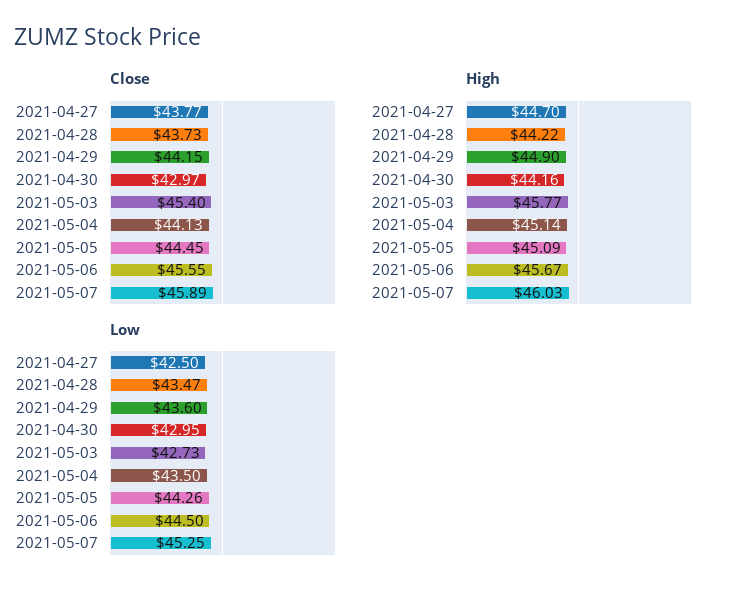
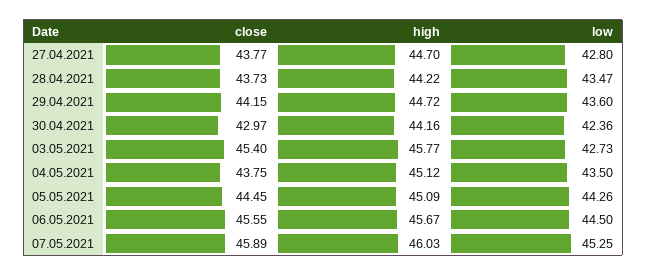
  {
    "Close": {
      "2021-04-27": 43.77,
      "2021-04-28": 43.73,
      "2021-04-29": 44.15,
      "2021-04-30": 42.97,
      "2021-05-03": 45.4,
-     "2021-05-04": 44.13,
+     "2021-05-04": 43.75,
      "2021-05-05": 44.45,
      "2021-05-06": 45.55,
      "2021-05-07": 45.89
    },
    "High": {
      "2021-04-27": 44.7,
      "2021-04-28": 44.22,
-     "2021-04-29": 44.9,
+     "2021-04-29": 44.72,
      "2021-04-30": 44.16,
      "2021-05-03": 45.77,
-     "2021-05-04": 45.14,
+     "2021-05-04": 45.12,
      "2021-05-05": 45.09,
      "2021-05-06": 45.67,
      "2021-05-07": 46.03
    },
    "Low": {
-     "2021-04-27": 42.5,
+     "2021-04-27": 42.8,
      "2021-04-28": 43.47,
      "2021-04-29": 43.6,
-     "2021-04-30": 42.95,
+     "2021-04-30": 42.36,
      "2021-05-03": 42.73,
      "2021-05-04": 43.5,
      "2021-05-05": 44.26,
      "2021-05-06": 44.5,
      "2021-05-07": 45.25
    }
  }

